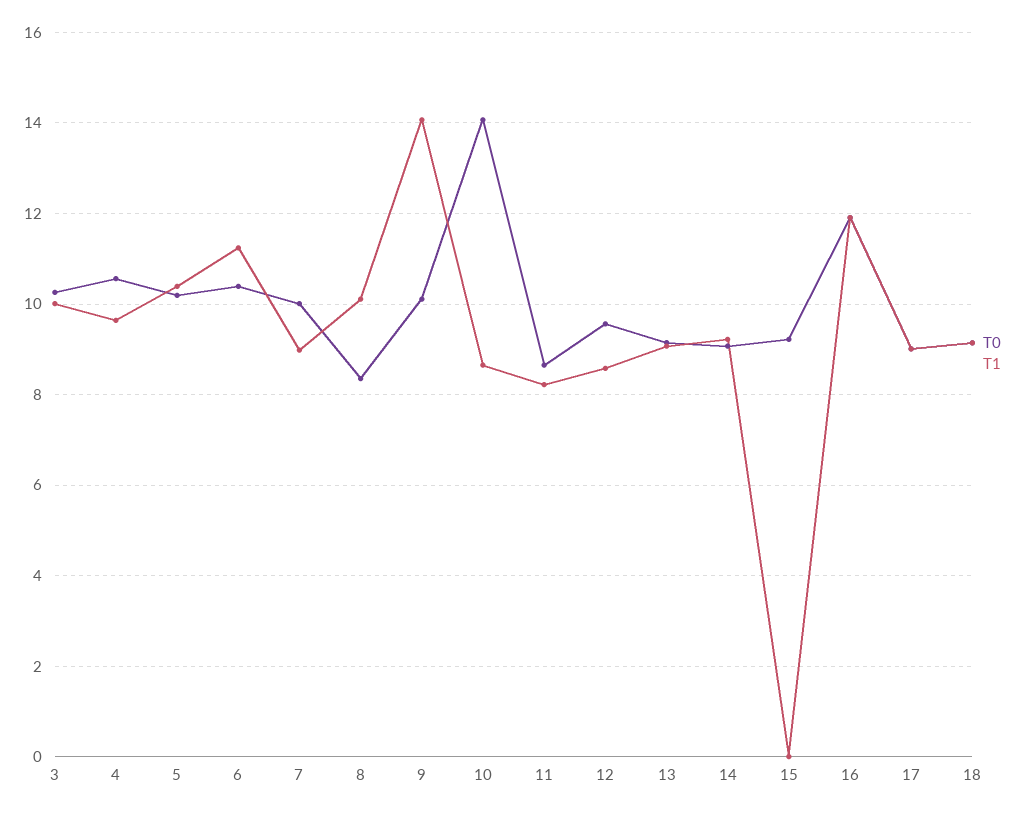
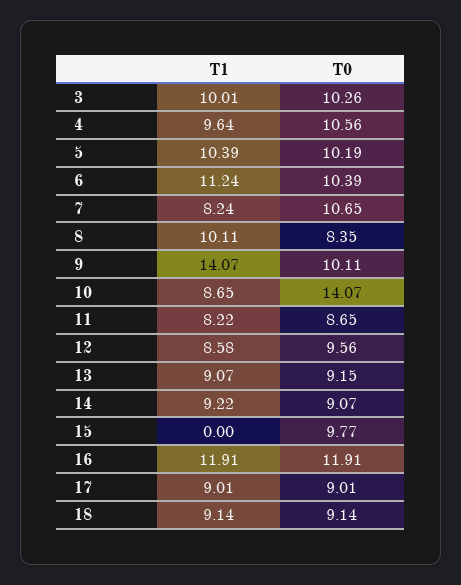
  {
    "T0": {
      "3": 10.26,
      "4": 10.56,
      "5": 10.19,
      "6": 10.39,
-     "7": 10,
+     "7": 10.65,
      "8": 8.35,
      "9": 10.11,
      "10": 14.07,
      "11": 8.65,
      "12": 9.56,
      "13": 9.15,
      "14": 9.07,
-     "15": 9.2,
+     "15": 9.77,
      "16": 11.91,
      "17": 9.01,
      "18": 9.14
    },
    "T1": {
      "3": 10.01,
      "4": 9.64,
      "5": 10.39,
      "6": 11.24,
-     "7": 9,
+     "7": 8.24,
      "8": 10.11,
      "9": 14.07,
      "10": 8.65,
      "11": 8.22,
      "12": 8.58,
      "13": 9.07,
      "14": 9.22,
      "15": 0,
      "16": 11.91,
      "17": 9.01,
      "18": 9.14
    }
  }

